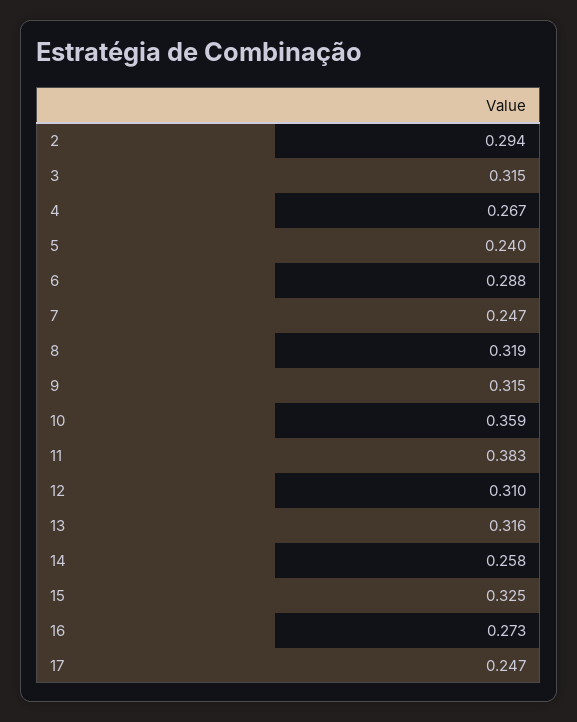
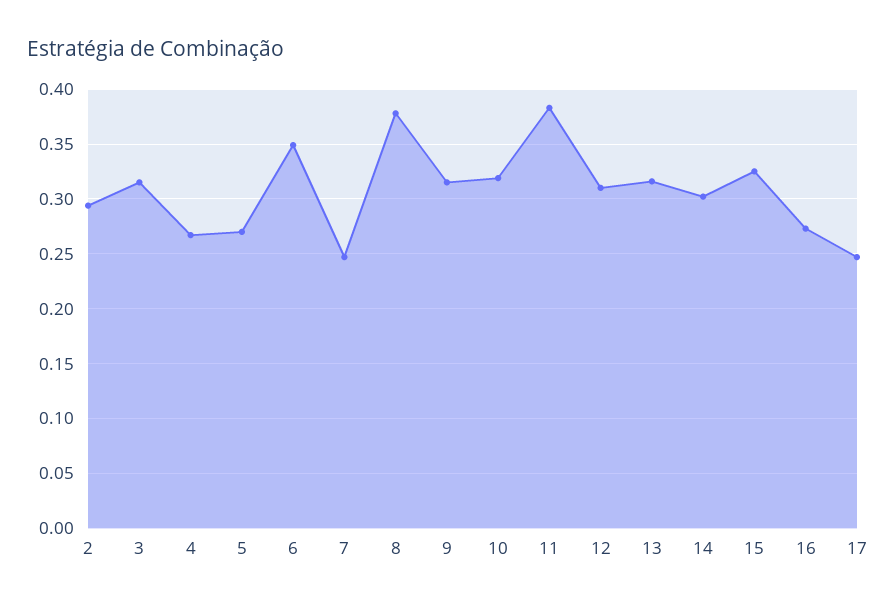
  {
    "2": 0.294,
    "3": 0.315,
    "4": 0.267,
-   "5": 0.24,
+   "5": 0.27,
-   "6": 0.288,
+   "6": 0.35,
    "7": 0.247,
-   "8": 0.319,
+   "8": 0.38,
    "9": 0.315,
-   "10": 0.359,
+   "10": 0.32,
    "11": 0.383,
    "12": 0.31,
    "13": 0.316,
-   "14": 0.258,
+   "14": 0.3,
    "15": 0.325,
    "16": 0.273,
    "17": 0.247
  }

